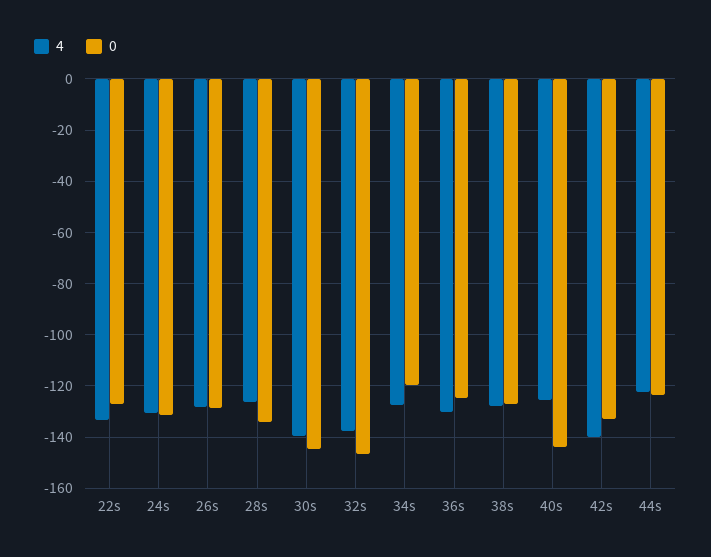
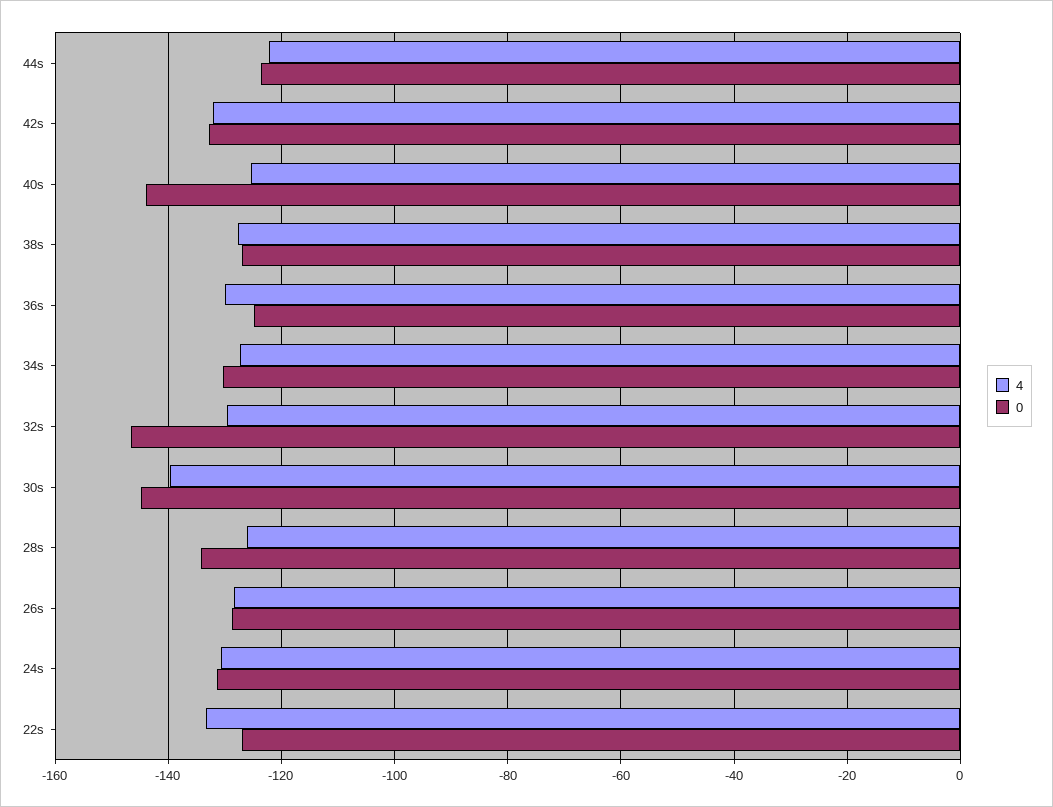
  {
    "4": {
      "22s": -134,
      "24s": -130,
      "26s": -128,
      "28s": -126,
      "30s": -140,
-     "32s": -137.5,
+     "32s": -130,
      "34s": -128,
      "36s": -130,
      "38s": -128,
      "40s": -126,
-     "42s": -140,
+     "42s": -132,
      "44s": -122
    },
    "0": {
      "22s": -128,
      "24s": -132,
      "26s": -128,
      "28s": -134,
      "30s": -144,
      "32s": -146,
-     "34s": -120,
+     "34s": -130,
      "36s": -124,
      "38s": -126,
      "40s": -144,
      "42s": -132,
      "44s": -124
    }
  }

